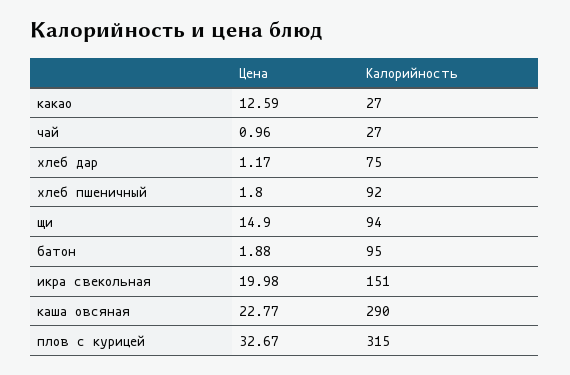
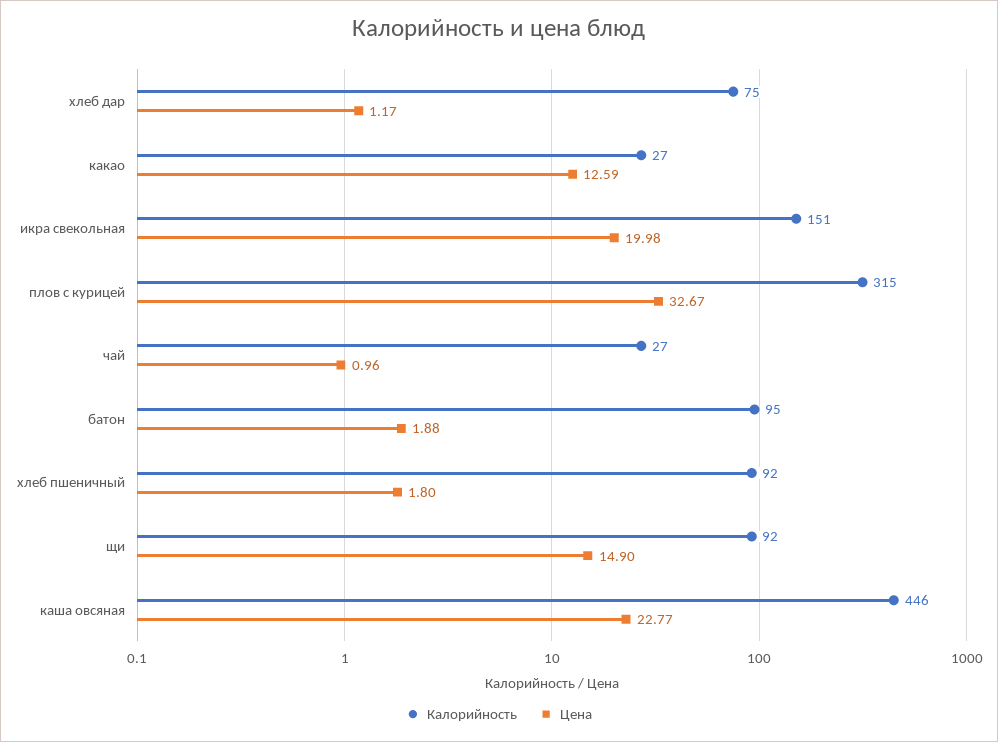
  {
    "Цена": {
      "какао": 12.59,
      "чай": 0.96,
      "хлеб дар": 1.17,
      "хлеб пшеничный": 1.8,
      "щи": 14.9,
      "батон": 1.88,
      "икра свекольная": 19.98,
      "каша овсяная": 22.77,
      "плов с курицей": 32.67
    },
    "Калорийность": {
      "какао": 27,
      "чай": 27,
      "хлеб дар": 75,
      "хлеб пшеничный": 92,
-     "щи": 94,
+     "щи": 92,
      "батон": 95,
      "икра свекольная": 151,
-     "каша овсяная": 290,
+     "каша овсяная": 446,
      "плов с курицей": 315
    }
  }

